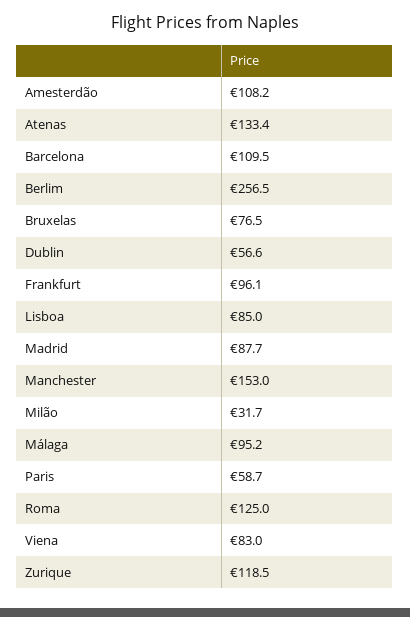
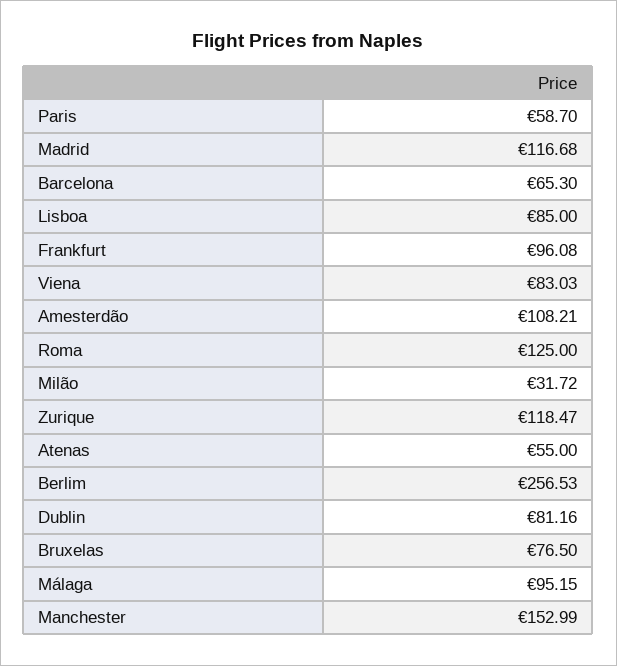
  {
    "Amesterdão": 108.21,
-   "Atenas": 133.4,
+   "Atenas": 55,
-   "Barcelona": 109.5,
+   "Barcelona": 65.3,
    "Berlim": 256.53,
    "Bruxelas": 76.5,
-   "Dublin": 56.6,
+   "Dublin": 81.16,
    "Frankfurt": 96.08,
    "Lisboa": 85,
-   "Madrid": 87.7,
+   "Madrid": 116.68,
    "Manchester": 152.99,
    "Milão": 31.72,
    "Málaga": 95.15,
    "Paris": 58.7,
    "Roma": 125,
    "Viena": 83.03,
    "Zurique": 118.47
  }

